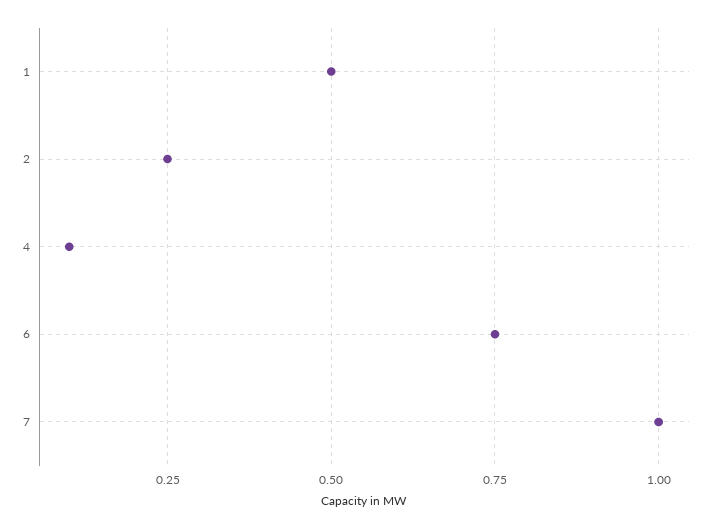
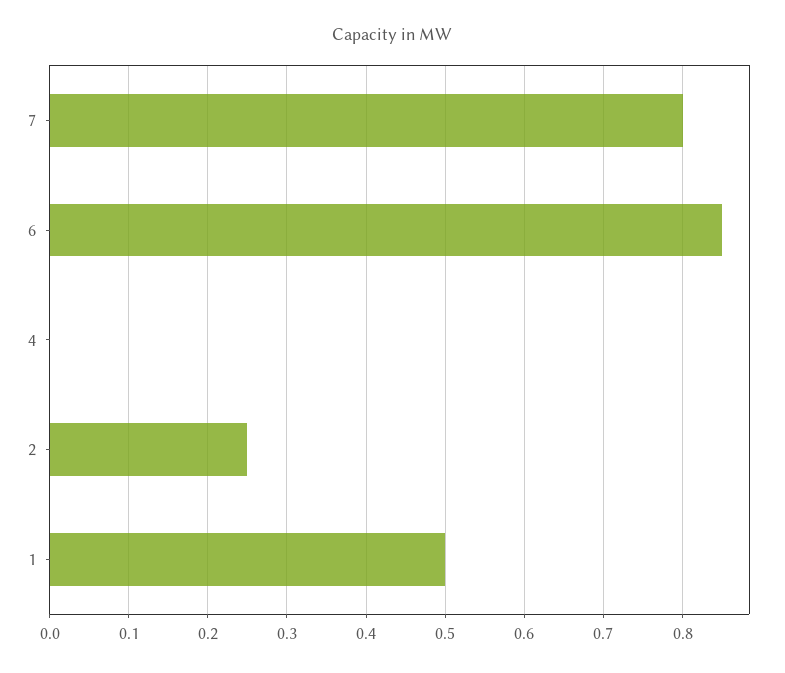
  {
    "1": 0.5,
    "2": 0.25,
-   "4": 0.1,
+   "4": 0,
-   "6": 0.75,
+   "6": 0.85,
-   "7": 1
+   "7": 0.8
  }

